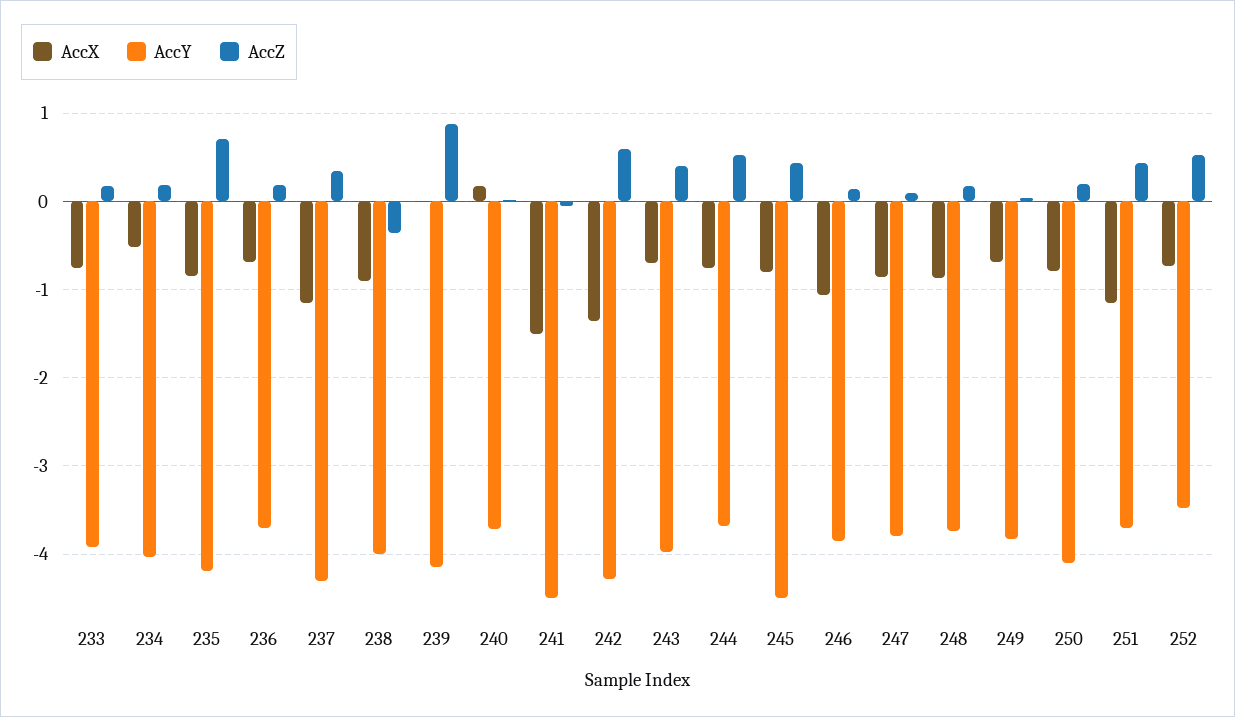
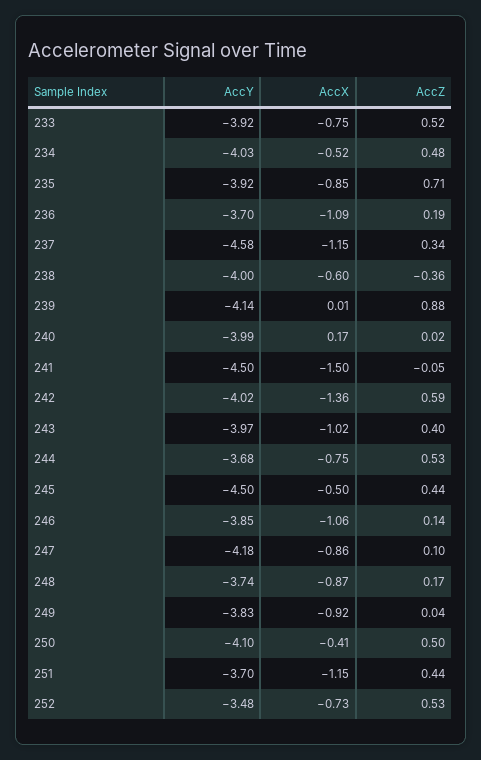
  {
    "AccX": {
      "233": -0.75,
      "234": -0.52,
      "235": -0.85,
-     "236": -0.7,
+     "236": -1.09,
      "237": -1.15,
-     "238": -0.9,
+     "238": -0.6,
      "239": 0.01,
      "240": 0.17,
      "241": -1.5,
      "242": -1.36,
-     "243": -0.7,
+     "243": -1.02,
      "244": -0.75,
-     "245": -0.8,
+     "245": -0.5,
      "246": -1.06,
      "247": -0.86,
      "248": -0.87,
-     "249": -0.7,
+     "249": -0.92,
-     "250": -0.8,
+     "250": -0.41,
      "251": -1.15,
      "252": -0.73
    },
    "AccY": {
      "233": -3.92,
      "234": -4.03,
-     "235": -4.2,
+     "235": -3.92,
      "236": -3.7,
-     "237": -4.3,
+     "237": -4.58,
      "238": -4,
      "239": -4.14,
-     "240": -3.7,
+     "240": -3.99,
      "241": -4.5,
-     "242": -4.3,
+     "242": -4.02,
      "243": -3.97,
      "244": -3.68,
      "245": -4.5,
      "246": -3.85,
-     "247": -3.8,
+     "247": -4.18,
      "248": -3.74,
      "249": -3.83,
      "250": -4.1,
      "251": -3.7,
      "252": -3.48
    },
    "AccZ": {
-     "233": 0.2,
+     "233": 0.52,
-     "234": 0.2,
+     "234": 0.48,
      "235": 0.71,
      "236": 0.19,
      "237": 0.34,
      "238": -0.36,
      "239": 0.88,
      "240": 0.02,
      "241": -0.05,
      "242": 0.59,
      "243": 0.4,
      "244": 0.53,
      "245": 0.44,
      "246": 0.14,
      "247": 0.1,
      "248": 0.17,
      "249": 0.04,
-     "250": 0.2,
+     "250": 0.5,
      "251": 0.44,
      "252": 0.53
    }
  }

